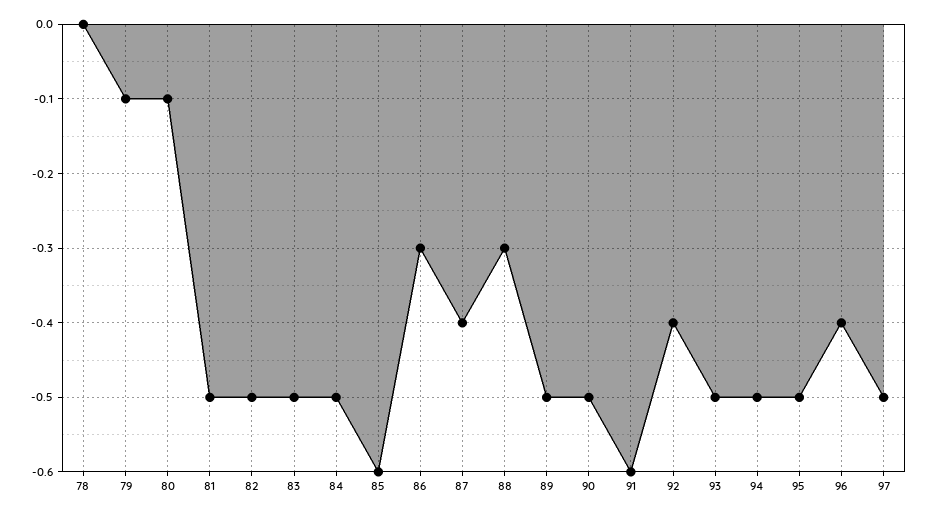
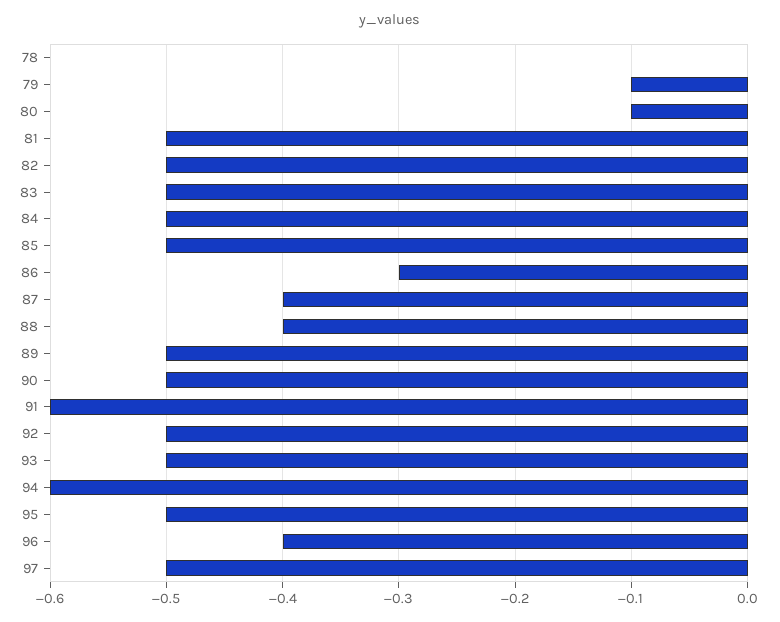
  {
    "78": 0,
    "79": -0.1,
    "80": -0.1,
    "81": -0.5,
    "82": -0.5,
    "83": -0.5,
    "84": -0.5,
-   "85": -0.6,
+   "85": -0.5,
    "86": -0.3,
    "87": -0.4,
-   "88": -0.3,
+   "88": -0.4,
    "89": -0.5,
    "90": -0.5,
    "91": -0.6,
-   "92": -0.4,
+   "92": -0.5,
    "93": -0.5,
-   "94": -0.5,
+   "94": -0.6,
    "95": -0.5,
    "96": -0.4,
    "97": -0.5
  }

